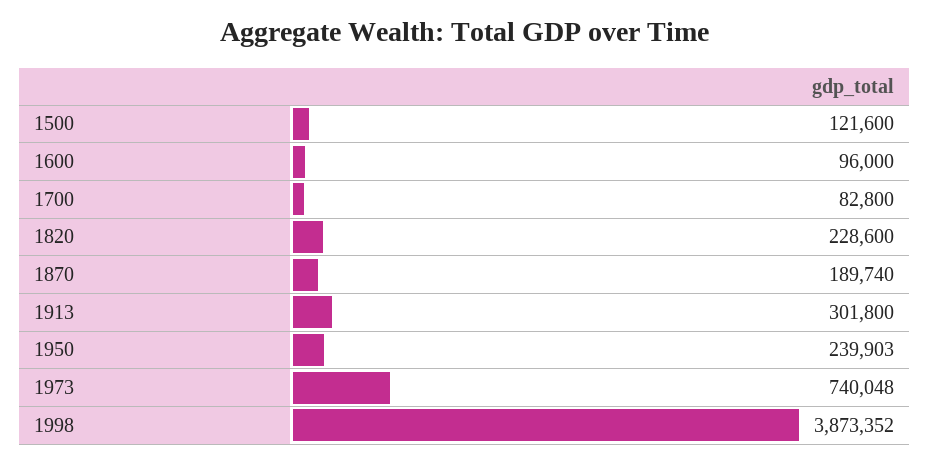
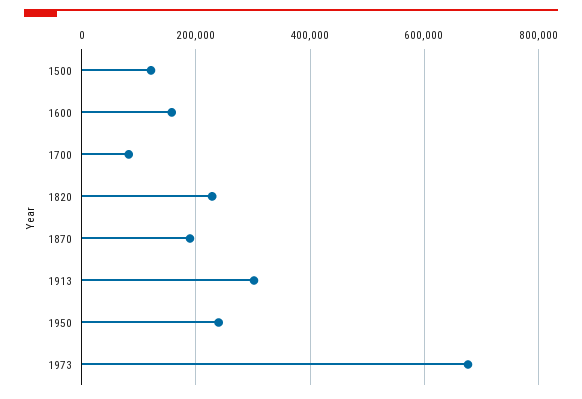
  {
    "1500": 121600,
-   "1600": 96000,
+   "1600": 160000,
    "1700": 82800,
    "1820": 228600,
    "1870": 189740,
    "1913": 301800,
    "1950": 239903,
-   "1973": 740048,
+   "1973": 680000
-   "1998": 3873352
  }

